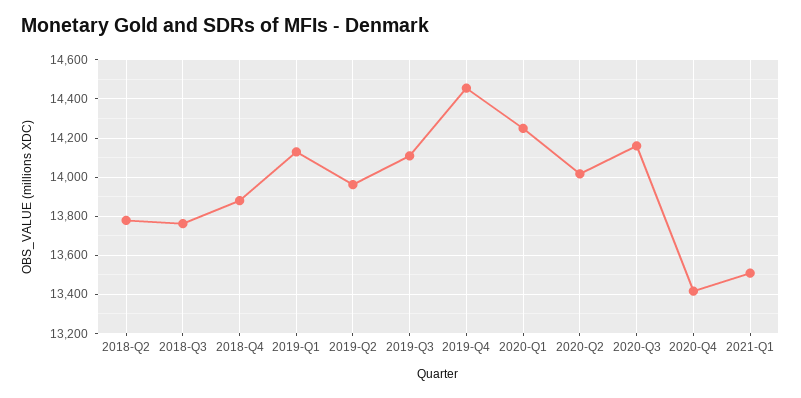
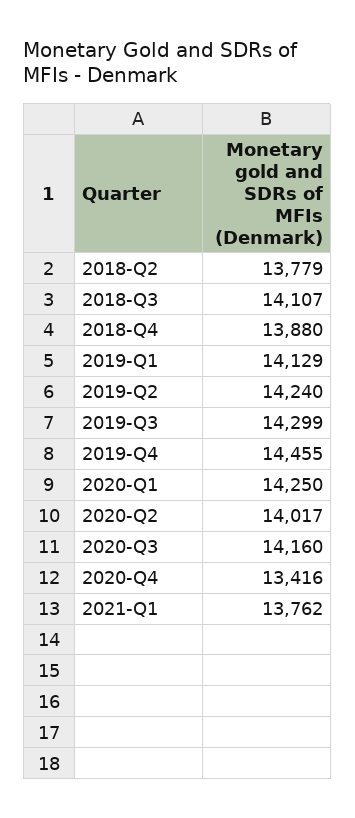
  {
    "2018-Q2": 13779,
-   "2018-Q3": 13750,
+   "2018-Q3": 14107,
    "2018-Q4": 13880,
    "2019-Q1": 14129,
-   "2019-Q2": 13950,
+   "2019-Q2": 14240,
-   "2019-Q3": 14100,
+   "2019-Q3": 14299,
    "2019-Q4": 14455,
    "2020-Q1": 14250,
    "2020-Q2": 14017,
    "2020-Q3": 14160,
    "2020-Q4": 13416,
-   "2021-Q1": 13500
+   "2021-Q1": 13762
  }

